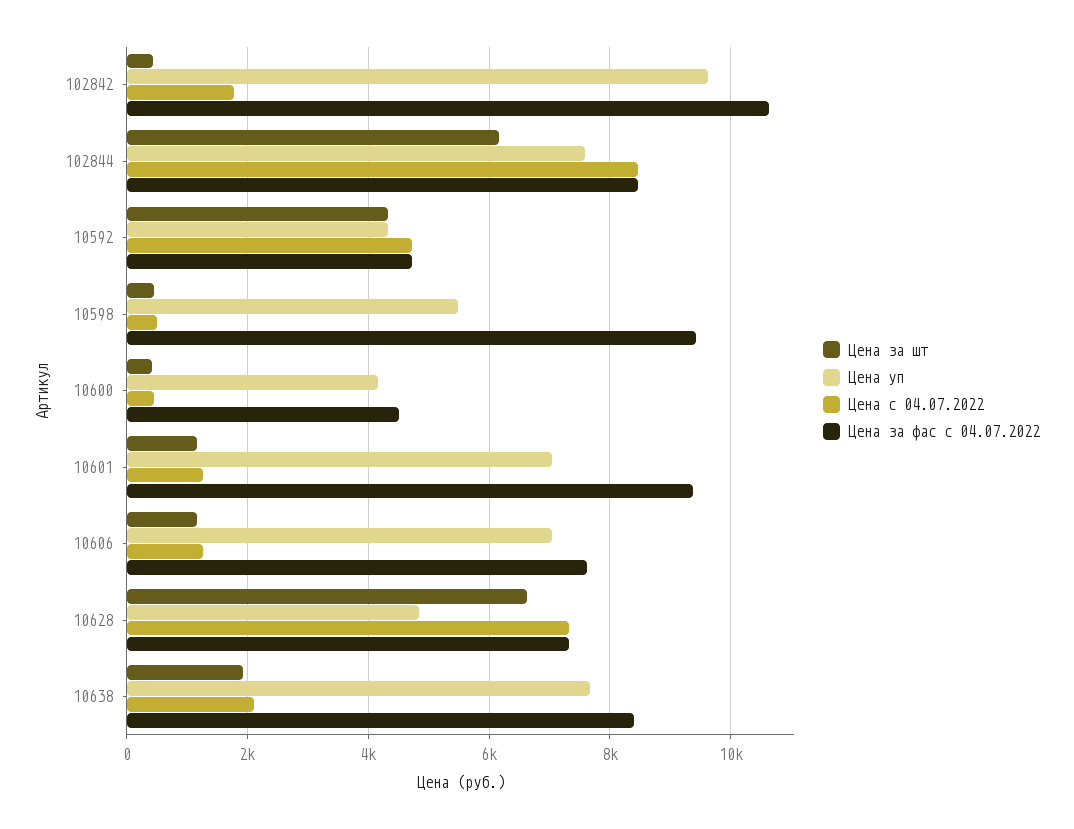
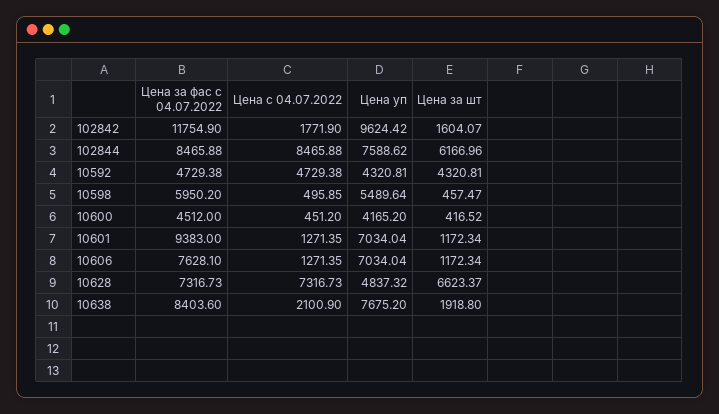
  {
    "Цена за шт": {
-     "102842": 400,
+     "102842": 1604.07,
      "102844": 6166.96,
      "10592": 4320.81,
      "10598": 457.47,
      "10600": 416.52,
      "10601": 1172.34,
      "10606": 1172.34,
      "10628": 6623.37,
      "10638": 1918.8
    },
    "Цена уп": {
      "102842": 9624.42,
      "102844": 7588.62,
      "10592": 4320.81,
      "10598": 5489.64,
      "10600": 4165.2,
      "10601": 7034.04,
      "10606": 7034.04,
      "10628": 4837.32,
      "10638": 7675.2
    },
    "Цена с 04.07.2022": {
      "102842": 1771.9,
      "102844": 8465.88,
      "10592": 4729.38,
      "10598": 495.85,
      "10600": 451.2,
      "10601": 1271.35,
      "10606": 1271.35,
      "10628": 7316.73,
      "10638": 2100.9
    },
    "Цена за фас с 04.07.2022": {
-     "102842": 10600,
+     "102842": 11754.9,
      "102844": 8465.88,
      "10592": 4729.38,
-     "10598": 9400,
+     "10598": 5950.2,
      "10600": 4512,
      "10601": 9383,
      "10606": 7628.1,
      "10628": 7316.73,
      "10638": 8403.6
    }
  }

